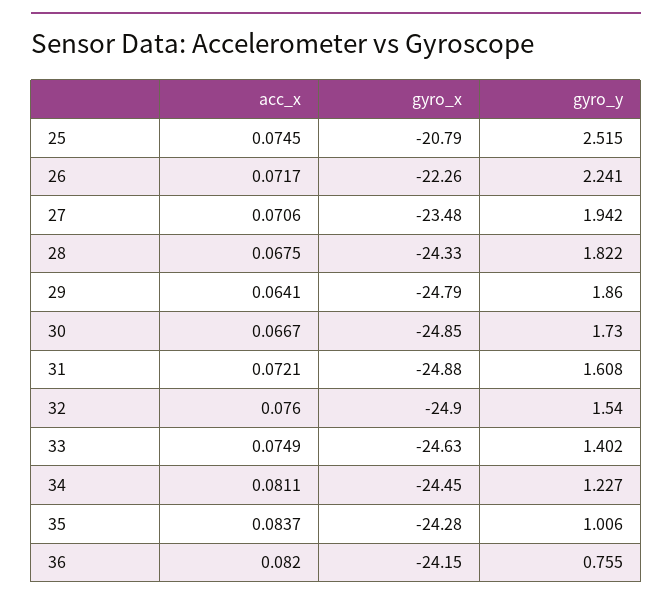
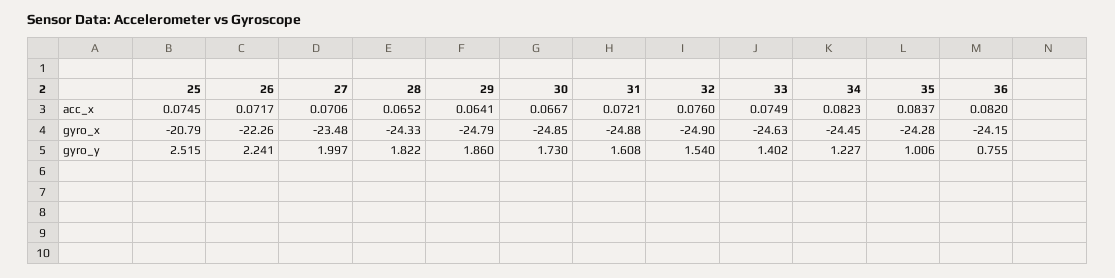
  {
    "acc_x": {
      "25": 0.0745,
      "26": 0.0717,
      "27": 0.0706,
-     "28": 0.0675,
+     "28": 0.0652,
      "29": 0.0641,
      "30": 0.0667,
      "31": 0.0721,
      "32": 0.076,
      "33": 0.0749,
-     "34": 0.0811,
+     "34": 0.0823,
      "35": 0.0837,
      "36": 0.082
    },
    "gyro_x": {
      "25": -20.79,
      "26": -22.26,
      "27": -23.48,
      "28": -24.33,
      "29": -24.79,
      "30": -24.85,
      "31": -24.88,
      "32": -24.9,
      "33": -24.63,
      "34": -24.45,
      "35": -24.28,
      "36": -24.15
    },
    "gyro_y": {
      "25": 2.515,
      "26": 2.241,
-     "27": 1.942,
+     "27": 1.997,
      "28": 1.822,
      "29": 1.86,
      "30": 1.73,
      "31": 1.608,
      "32": 1.54,
      "33": 1.402,
      "34": 1.227,
      "35": 1.006,
      "36": 0.755
    }
  }

